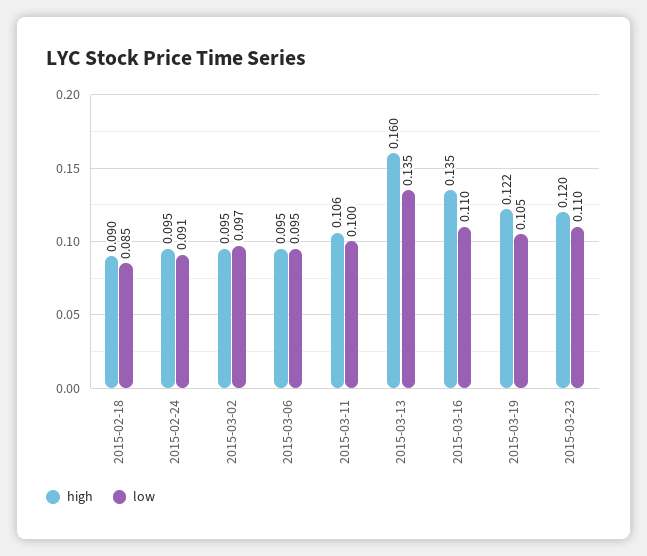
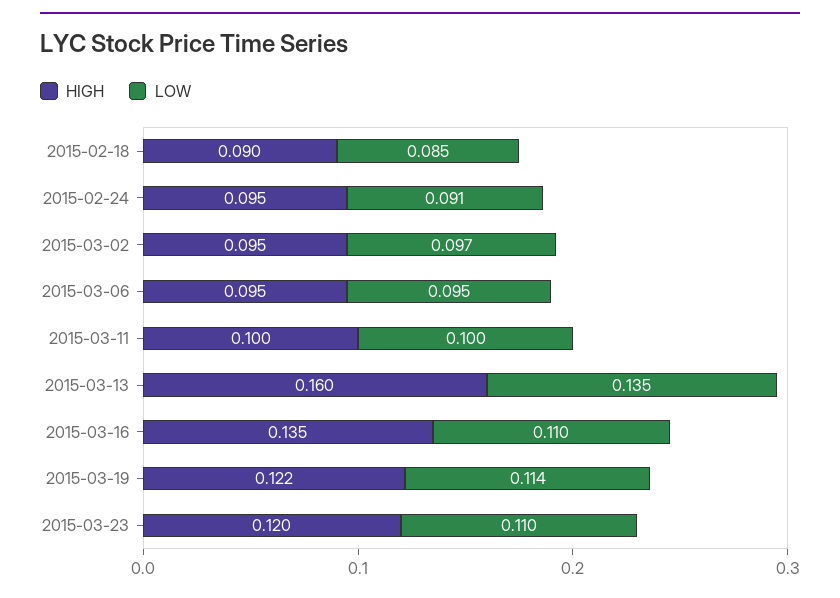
  {
    "high": {
      "2015-02-18": 0.09,
      "2015-02-24": 0.095,
      "2015-03-02": 0.095,
      "2015-03-06": 0.095,
-     "2015-03-11": 0.106,
+     "2015-03-11": 0.1,
      "2015-03-13": 0.16,
      "2015-03-16": 0.135,
      "2015-03-19": 0.122,
      "2015-03-23": 0.12
    },
    "low": {
      "2015-02-18": 0.085,
      "2015-02-24": 0.091,
      "2015-03-02": 0.097,
      "2015-03-06": 0.095,
      "2015-03-11": 0.1,
      "2015-03-13": 0.135,
      "2015-03-16": 0.11,
-     "2015-03-19": 0.105,
+     "2015-03-19": 0.114,
      "2015-03-23": 0.11
    }
  }

